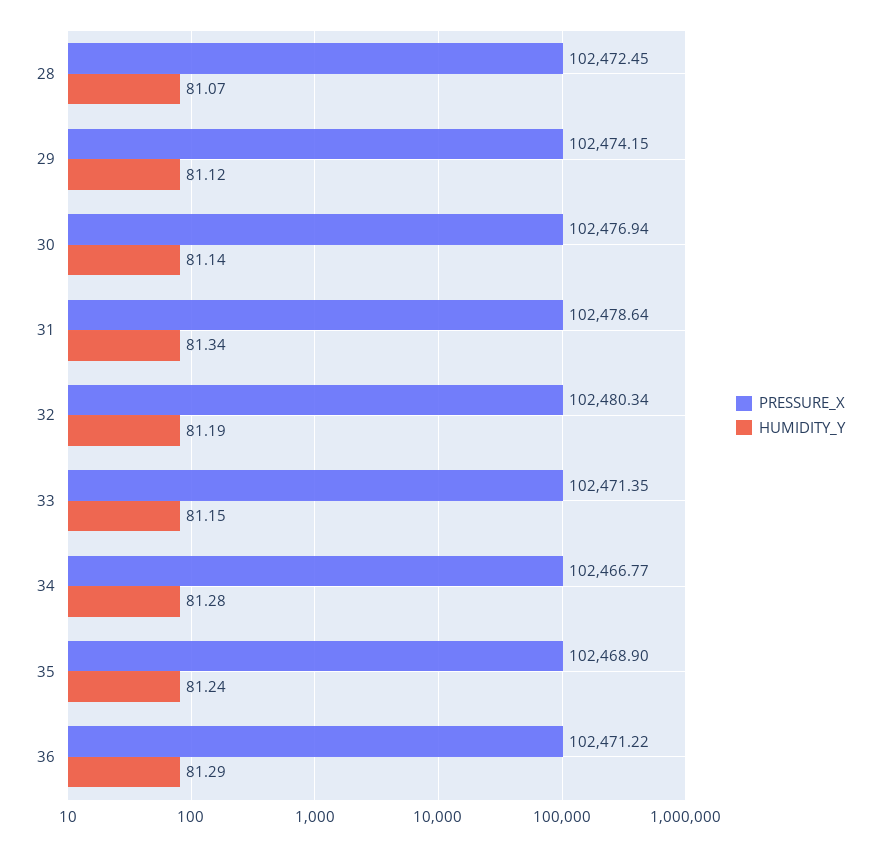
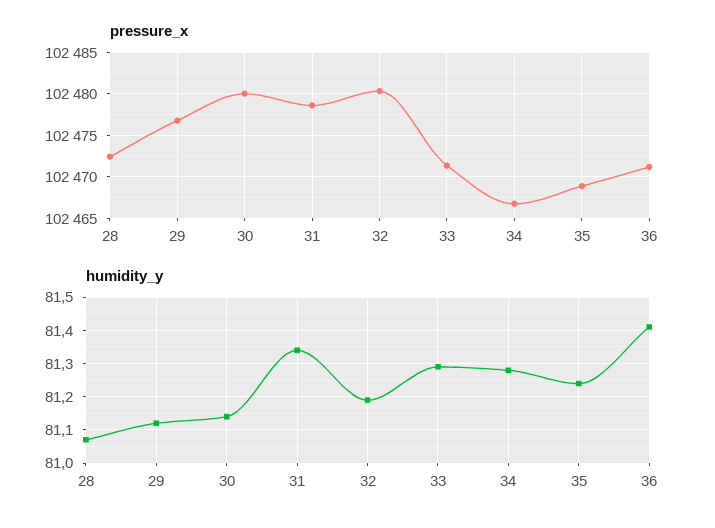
  {
    "PRESSURE_X": {
      "28": 102472.45,
-     "29": 102474.15,
+     "29": 102477,
-     "30": 102476.94,
+     "30": 102480,
      "31": 102478.64,
      "32": 102480.34,
      "33": 102471.35,
      "34": 102466.77,
      "35": 102468.9,
      "36": 102471.22
    },
    "HUMIDITY_Y": {
      "28": 81.07,
      "29": 81.12,
      "30": 81.14,
      "31": 81.34,
      "32": 81.19,
-     "33": 81.15,
+     "33": 81.3,
      "34": 81.28,
      "35": 81.24,
-     "36": 81.29
+     "36": 81.4
    }
  }

